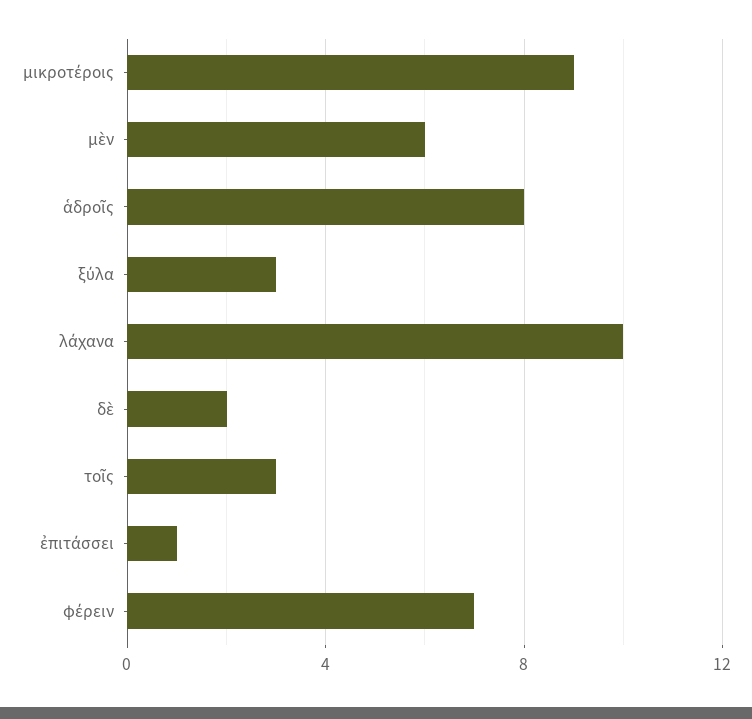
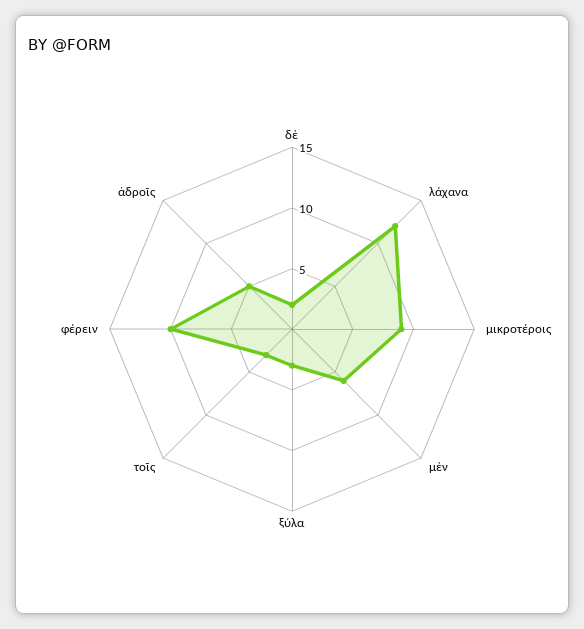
  {
    "μικροτέροις": 9,
    "μὲν": 6,
-   "ἁδροῖς": 8,
+   "ἁδροῖς": 5,
    "ξύλα": 3,
-   "λάχανα": 10,
+   "λάχανα": 12,
    "δὲ": 2,
    "τοῖς": 3,
-   "ἐπιτάσσει": 1,
-   "φέρειν": 7
+   "φέρειν": 10
  }

